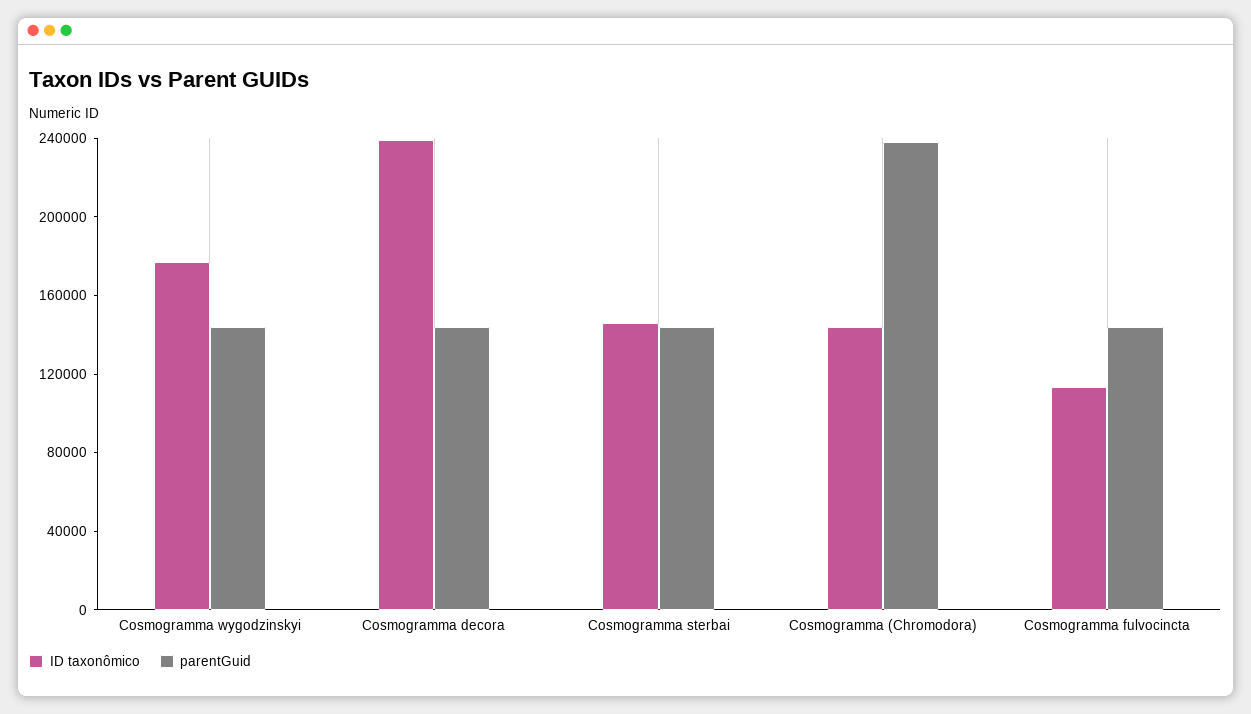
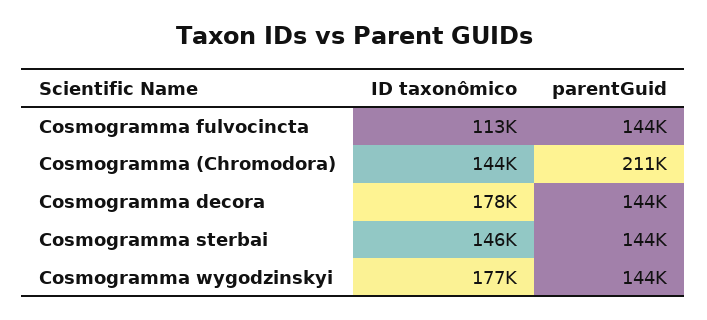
  {
    "ID taxonômico": {
      "Cosmogramma wygodzinskyi": 177000,
-     "Cosmogramma decora": 240000,
+     "Cosmogramma decora": 178000,
      "Cosmogramma sterbai": 146000,
      "Cosmogramma (Chromodora)": 144000,
      "Cosmogramma fulvocincta": 113000
    },
    "parentGuid": {
      "Cosmogramma wygodzinskyi": 144000,
      "Cosmogramma decora": 144000,
      "Cosmogramma sterbai": 144000,
-     "Cosmogramma (Chromodora)": 240000,
+     "Cosmogramma (Chromodora)": 211000,
      "Cosmogramma fulvocincta": 144000
    }
  }

